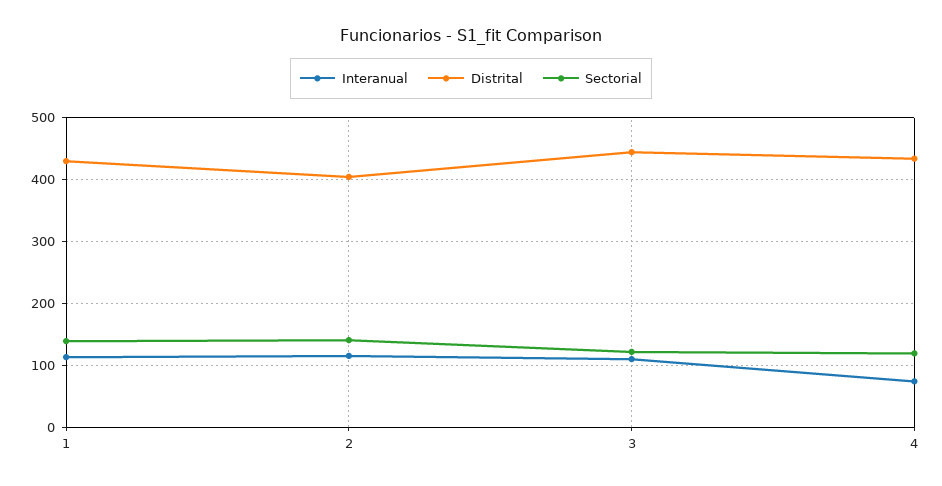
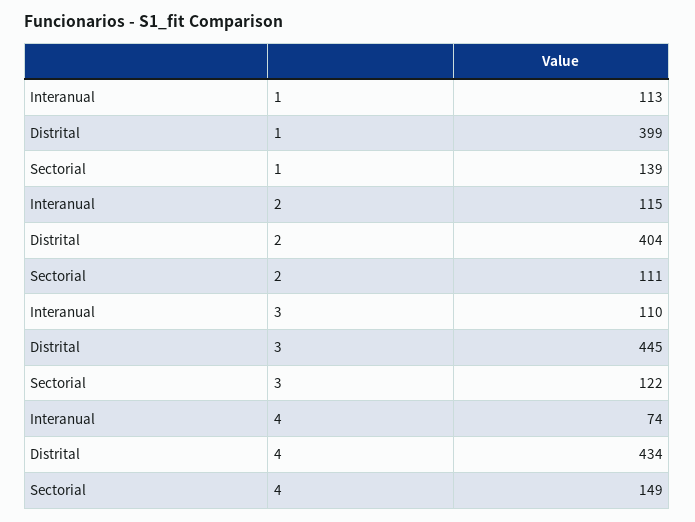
  {
    "Interanual": {
      "1": 113,
      "2": 115,
      "3": 110,
      "4": 74
    },
    "Distrital": {
-     "1": 430,
+     "1": 399,
      "2": 404,
      "3": 445,
      "4": 434
    },
    "Sectorial": {
      "1": 139,
-     "2": 140,
+     "2": 111,
      "3": 122,
-     "4": 120
+     "4": 149
    }
  }

